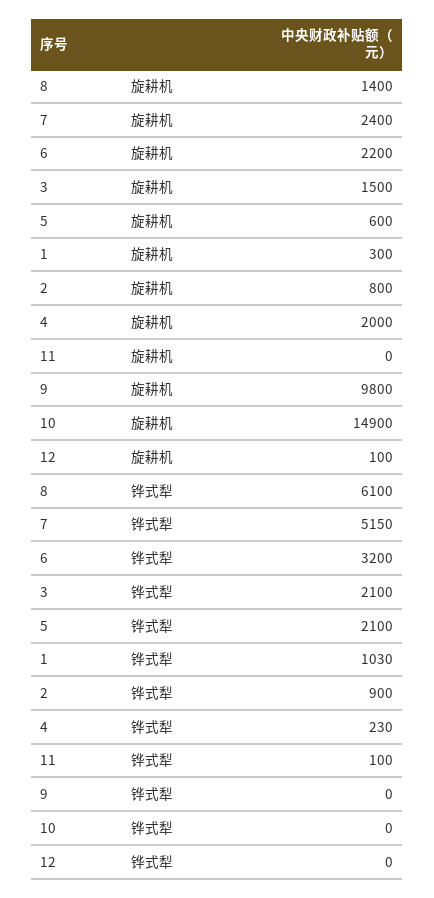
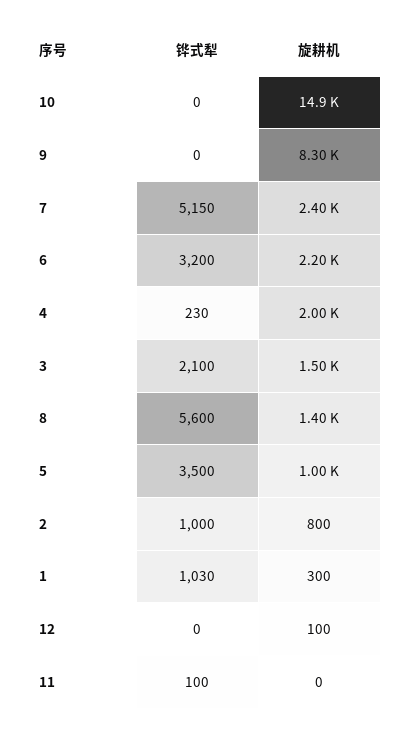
  {
    "8": {
      "旋耕机": 1400,
-     "铧式犁": 6100
+     "铧式犁": 5600
    },
    "7": {
      "旋耕机": 2400,
      "铧式犁": 5150
    },
    "6": {
      "旋耕机": 2200,
      "铧式犁": 3200
    },
    "3": {
      "旋耕机": 1500,
      "铧式犁": 2100
    },
    "5": {
-     "旋耕机": 600,
+     "旋耕机": 1000,
-     "铧式犁": 2100
+     "铧式犁": 3500
    },
    "1": {
      "旋耕机": 300,
      "铧式犁": 1030
    },
    "2": {
      "旋耕机": 800,
-     "铧式犁": 900
+     "铧式犁": 1000
    },
    "4": {
      "旋耕机": 2000,
      "铧式犁": 230
    },
    "11": {
      "旋耕机": 0,
      "铧式犁": 100
    },
    "9": {
-     "旋耕机": 9800,
+     "旋耕机": 8300,
      "铧式犁": 0
    },
    "10": {
      "旋耕机": 14900,
      "铧式犁": 0
    },
    "12": {
      "旋耕机": 100,
      "铧式犁": 0
    }
  }

